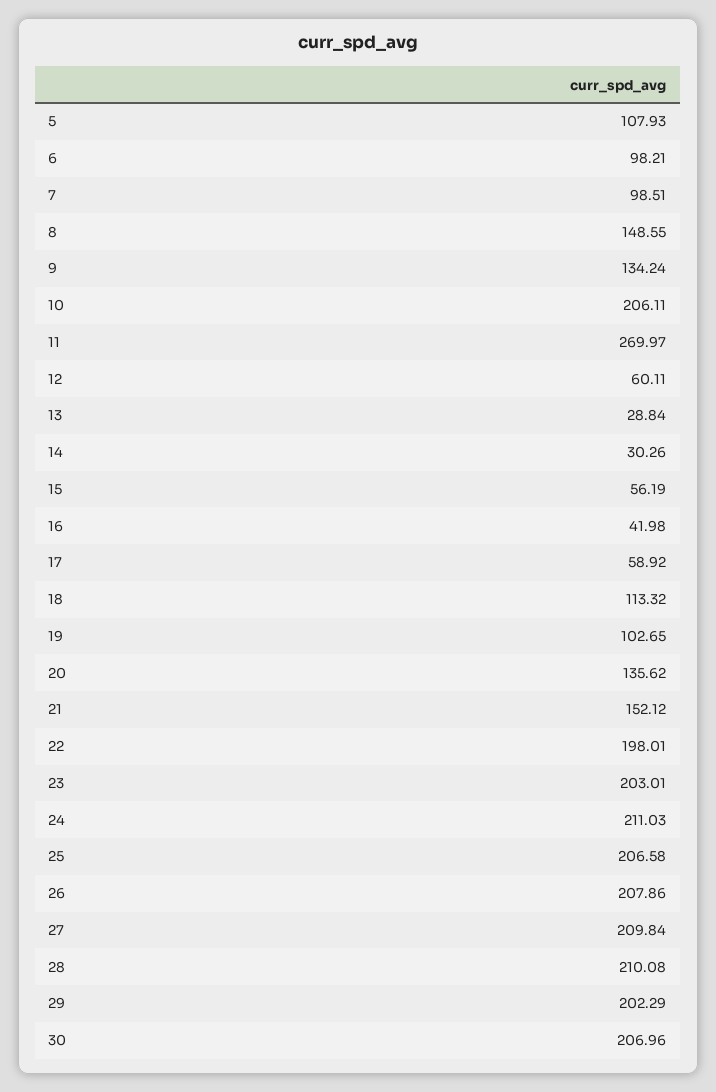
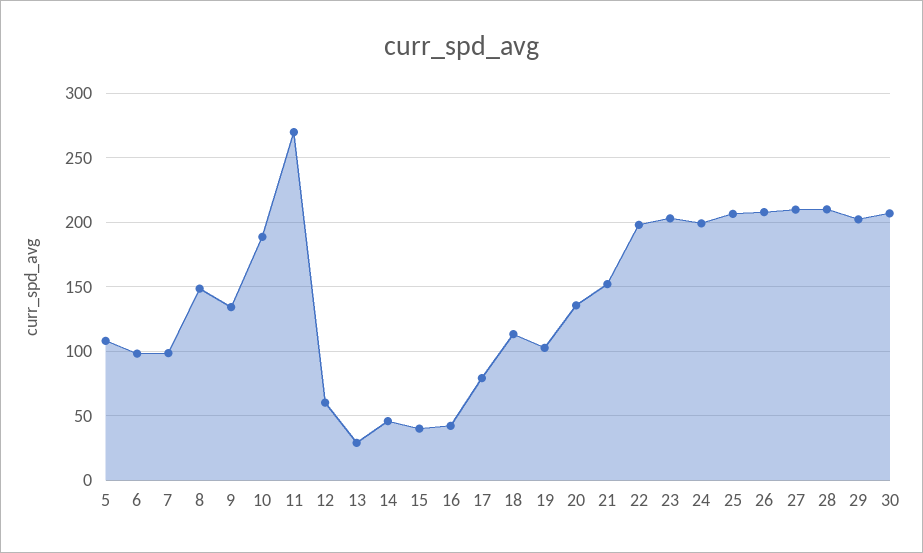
  {
    "5": 107.93,
    "6": 98.21,
    "7": 98.51,
    "8": 148.55,
    "9": 134.24,
-   "10": 206.11,
+   "10": 190,
    "11": 269.97,
    "12": 60.11,
    "13": 28.84,
-   "14": 30.26,
+   "14": 45,
-   "15": 56.19,
+   "15": 40,
    "16": 41.98,
-   "17": 58.92,
+   "17": 80,
    "18": 113.32,
    "19": 102.65,
    "20": 135.62,
    "21": 152.12,
    "22": 198.01,
    "23": 203.01,
-   "24": 211.03,
+   "24": 200,
    "25": 206.58,
    "26": 207.86,
    "27": 209.84,
    "28": 210.08,
    "29": 202.29,
    "30": 206.96
  }

